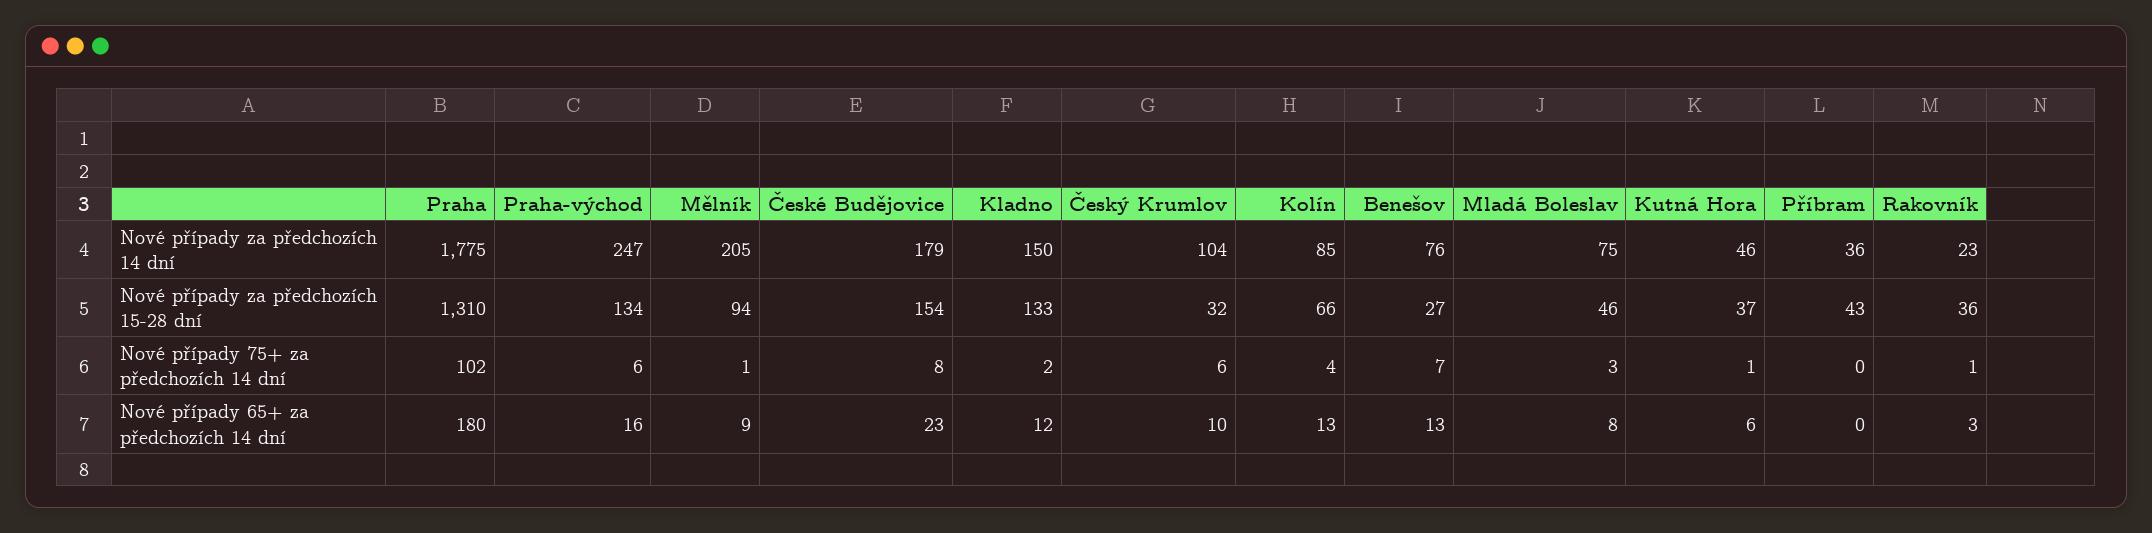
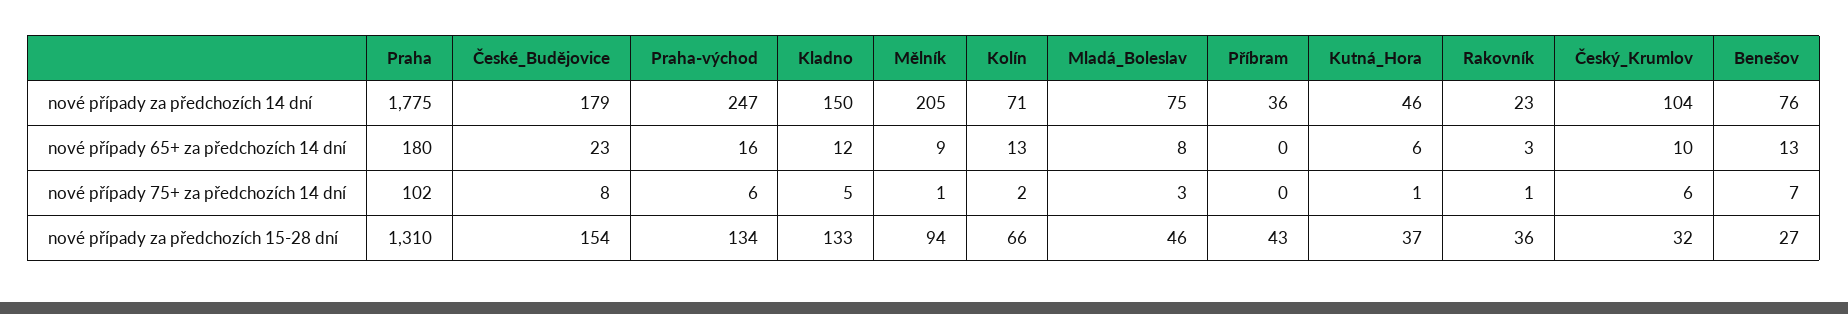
  {
    "Praha": {
      "Nové případy za předchozích 14 dní": 1775,
      "Nové případy za předchozích 15-28 dní": 1310,
      "Nové případy 75+ za předchozích 14 dní": 102,
      "Nové případy 65+ za předchozích 14 dní": 180
    },
    "Praha-východ": {
      "Nové případy za předchozích 14 dní": 247,
      "Nové případy za předchozích 15-28 dní": 134,
      "Nové případy 75+ za předchozích 14 dní": 6,
      "Nové případy 65+ za předchozích 14 dní": 16
    },
    "Mělník": {
      "Nové případy za předchozích 14 dní": 205,
      "Nové případy za předchozích 15-28 dní": 94,
      "Nové případy 75+ za předchozích 14 dní": 1,
      "Nové případy 65+ za předchozích 14 dní": 9
    },
    "České Budějovice": {
      "Nové případy za předchozích 14 dní": 179,
      "Nové případy za předchozích 15-28 dní": 154,
      "Nové případy 75+ za předchozích 14 dní": 8,
      "Nové případy 65+ za předchozích 14 dní": 23
    },
    "Kladno": {
      "Nové případy za předchozích 14 dní": 150,
      "Nové případy za předchozích 15-28 dní": 133,
-     "Nové případy 75+ za předchozích 14 dní": 2,
+     "Nové případy 75+ za předchozích 14 dní": 5,
      "Nové případy 65+ za předchozích 14 dní": 12
    },
    "Český Krumlov": {
      "Nové případy za předchozích 14 dní": 104,
      "Nové případy za předchozích 15-28 dní": 32,
      "Nové případy 75+ za předchozích 14 dní": 6,
      "Nové případy 65+ za předchozích 14 dní": 10
    },
    "Kolín": {
-     "Nové případy za předchozích 14 dní": 85,
+     "Nové případy za předchozích 14 dní": 71,
      "Nové případy za předchozích 15-28 dní": 66,
-     "Nové případy 75+ za předchozích 14 dní": 4,
+     "Nové případy 75+ za předchozích 14 dní": 2,
      "Nové případy 65+ za předchozích 14 dní": 13
    },
    "Benešov": {
      "Nové případy za předchozích 14 dní": 76,
      "Nové případy za předchozích 15-28 dní": 27,
      "Nové případy 75+ za předchozích 14 dní": 7,
      "Nové případy 65+ za předchozích 14 dní": 13
    },
    "Mladá Boleslav": {
      "Nové případy za předchozích 14 dní": 75,
      "Nové případy za předchozích 15-28 dní": 46,
      "Nové případy 75+ za předchozích 14 dní": 3,
      "Nové případy 65+ za předchozích 14 dní": 8
    },
    "Kutná Hora": {
      "Nové případy za předchozích 14 dní": 46,
      "Nové případy za předchozích 15-28 dní": 37,
      "Nové případy 75+ za předchozích 14 dní": 1,
      "Nové případy 65+ za předchozích 14 dní": 6
    },
    "Příbram": {
      "Nové případy za předchozích 14 dní": 36,
      "Nové případy za předchozích 15-28 dní": 43,
      "Nové případy 75+ za předchozích 14 dní": 0,
      "Nové případy 65+ za předchozích 14 dní": 0
    },
    "Rakovník": {
      "Nové případy za předchozích 14 dní": 23,
      "Nové případy za předchozích 15-28 dní": 36,
      "Nové případy 75+ za předchozích 14 dní": 1,
      "Nové případy 65+ za předchozích 14 dní": 3
    }
  }

